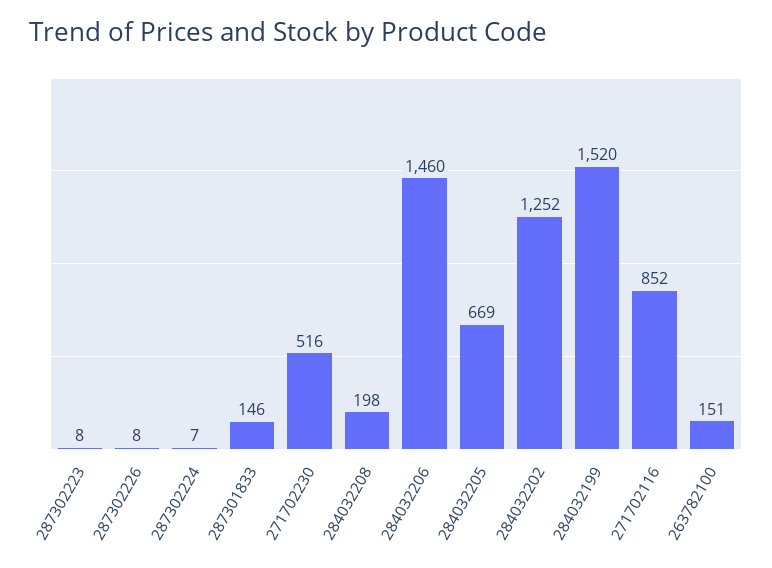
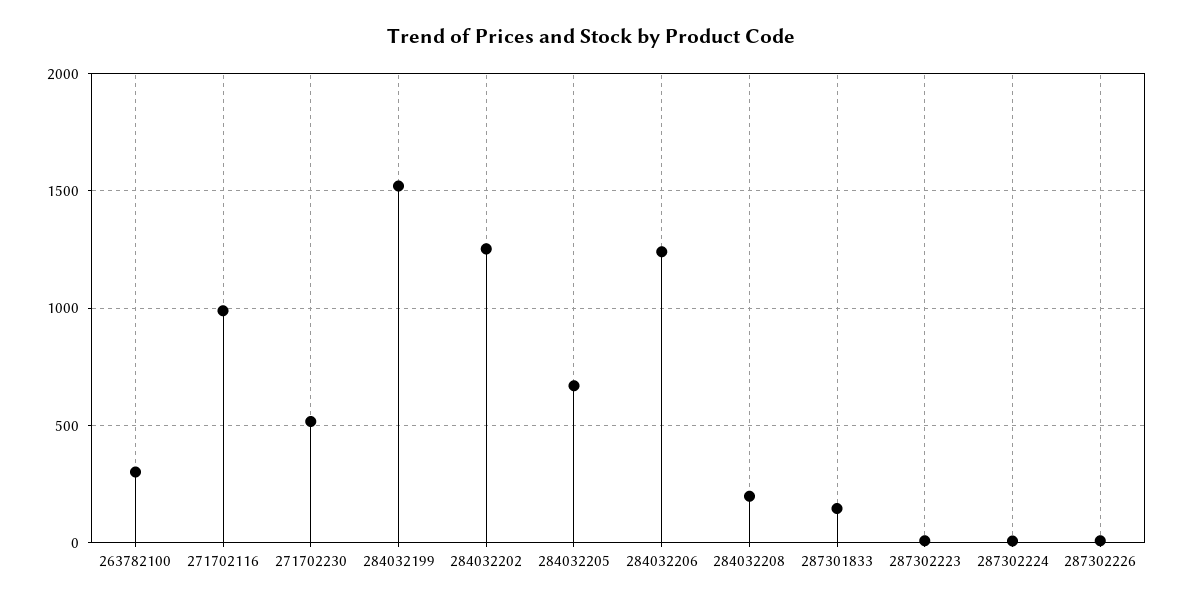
  {
    "287302223": 8,
    "287302226": 8,
    "287302224": 7,
    "287301833": 146,
    "271702230": 516,
    "284032208": 198,
-   "284032206": 1460,
+   "284032206": 1250,
    "284032205": 669,
    "284032202": 1252,
    "284032199": 1520,
-   "271702116": 852,
+   "271702116": 1000,
-   "263782100": 151
+   "263782100": 300
  }

